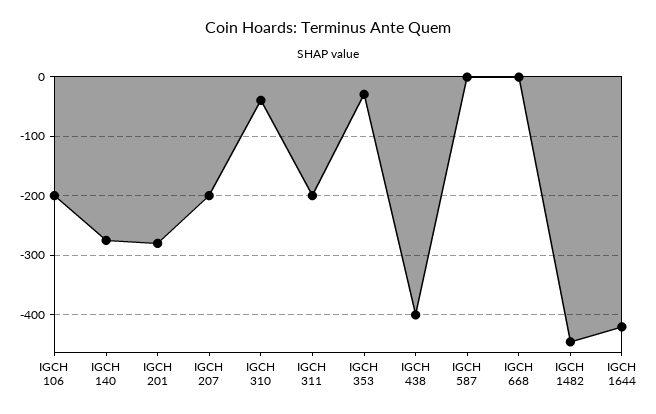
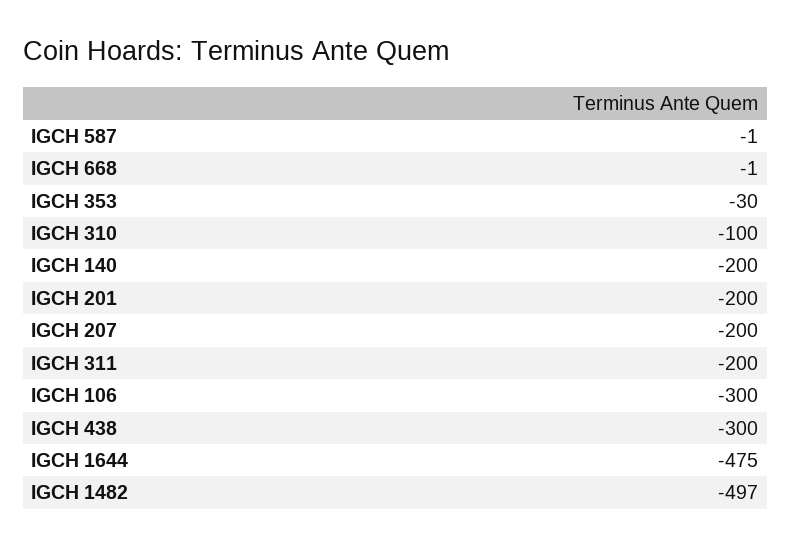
  {
-   "IGCH 106": -200,
+   "IGCH 106": -300,
-   "IGCH 140": -280,
+   "IGCH 140": -200,
-   "IGCH 201": -280,
+   "IGCH 201": -200,
    "IGCH 207": -200,
-   "IGCH 310": -40,
+   "IGCH 310": -100,
    "IGCH 311": -200,
    "IGCH 353": -30,
-   "IGCH 438": -400,
+   "IGCH 438": -300,
    "IGCH 587": -1,
    "IGCH 668": -1,
-   "IGCH 1482": -440,
+   "IGCH 1482": -497,
-   "IGCH 1644": -420
+   "IGCH 1644": -475
  }

